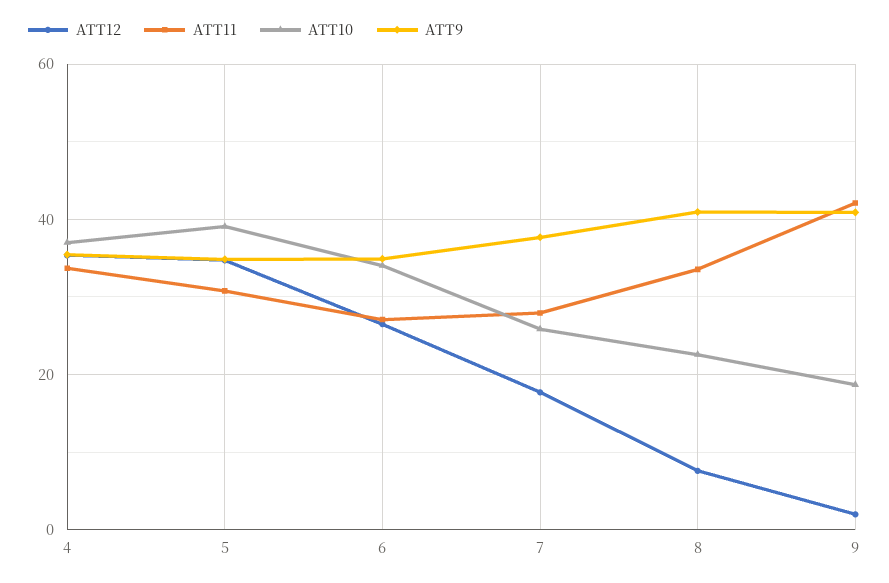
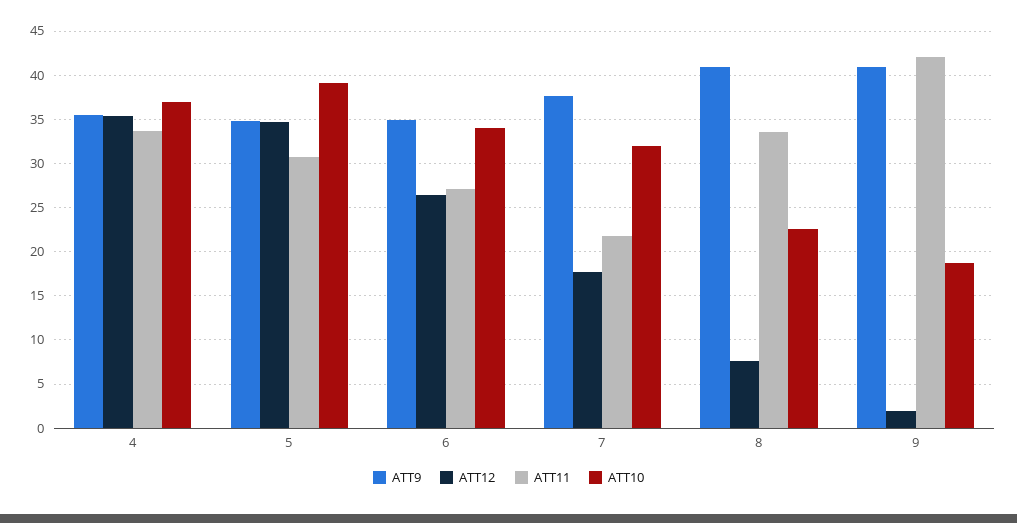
  {
    "ATT12": {
      "4": 35,
      "5": 35,
      "6": 26,
      "7": 18,
      "8": 8,
      "9": 2
    },
    "ATT11": {
      "4": 34,
      "5": 31,
      "6": 27,
-     "7": 28,
+     "7": 22,
      "8": 34,
      "9": 42
    },
    "ATT10": {
      "4": 37,
      "5": 39,
      "6": 34,
-     "7": 26,
+     "7": 32,
      "8": 23,
      "9": 19
    },
    "ATT9": {
      "4": 35,
      "5": 35,
      "6": 35,
      "7": 38,
      "8": 41,
      "9": 41
    }
  }

